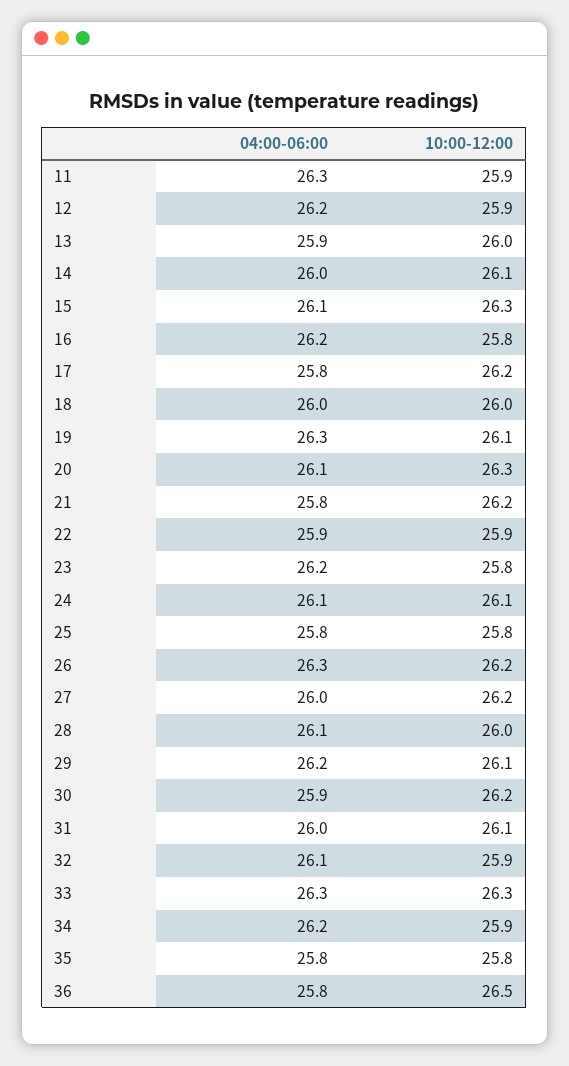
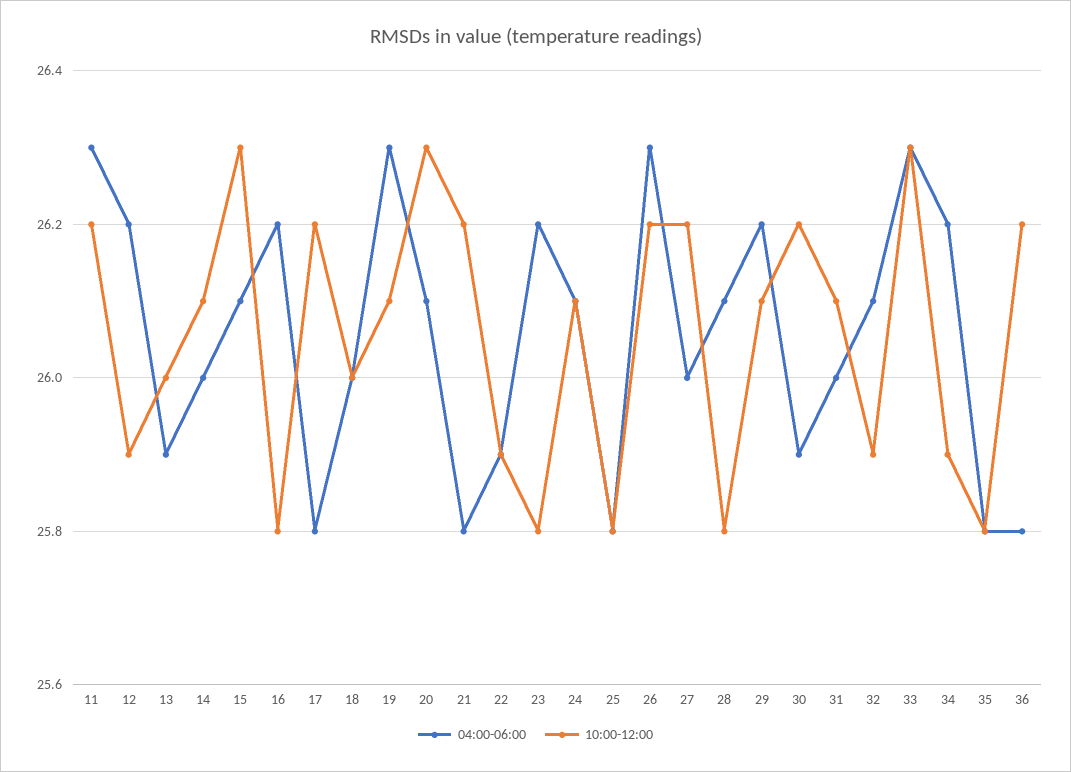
  {
    "04:00-06:00": {
      "11": 26.3,
      "12": 26.2,
      "13": 25.9,
      "14": 26,
      "15": 26.1,
      "16": 26.2,
      "17": 25.8,
      "18": 26,
      "19": 26.3,
      "20": 26.1,
      "21": 25.8,
      "22": 25.9,
      "23": 26.2,
      "24": 26.1,
      "25": 25.8,
      "26": 26.3,
      "27": 26,
      "28": 26.1,
      "29": 26.2,
      "30": 25.9,
      "31": 26,
      "32": 26.1,
      "33": 26.3,
      "34": 26.2,
      "35": 25.8,
      "36": 25.8
    },
    "10:00-12:00": {
-     "11": 25.9,
+     "11": 26.2,
      "12": 25.9,
      "13": 26,
      "14": 26.1,
      "15": 26.3,
      "16": 25.8,
      "17": 26.2,
      "18": 26,
      "19": 26.1,
      "20": 26.3,
      "21": 26.2,
      "22": 25.9,
      "23": 25.8,
      "24": 26.1,
      "25": 25.8,
      "26": 26.2,
      "27": 26.2,
-     "28": 26,
+     "28": 25.8,
      "29": 26.1,
      "30": 26.2,
      "31": 26.1,
      "32": 25.9,
      "33": 26.3,
      "34": 25.9,
      "35": 25.8,
-     "36": 26.5
+     "36": 26.2
    }
  }

